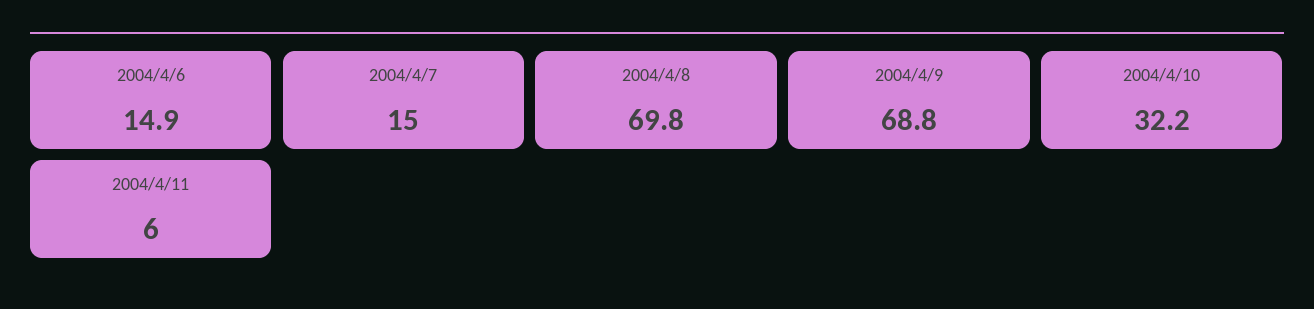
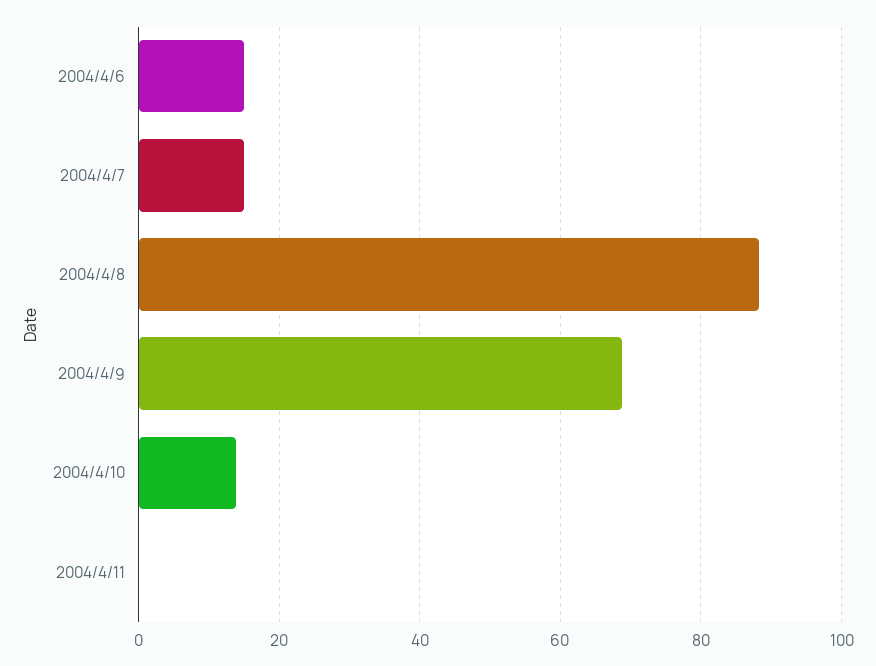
  {
    "2004/4/6": 14.9,
    "2004/4/7": 15,
-   "2004/4/8": 69.8,
+   "2004/4/8": 88,
    "2004/4/9": 68.8,
-   "2004/4/10": 32.2,
+   "2004/4/10": 14,
-   "2004/4/11": 6
+   "2004/4/11": 0
  }

